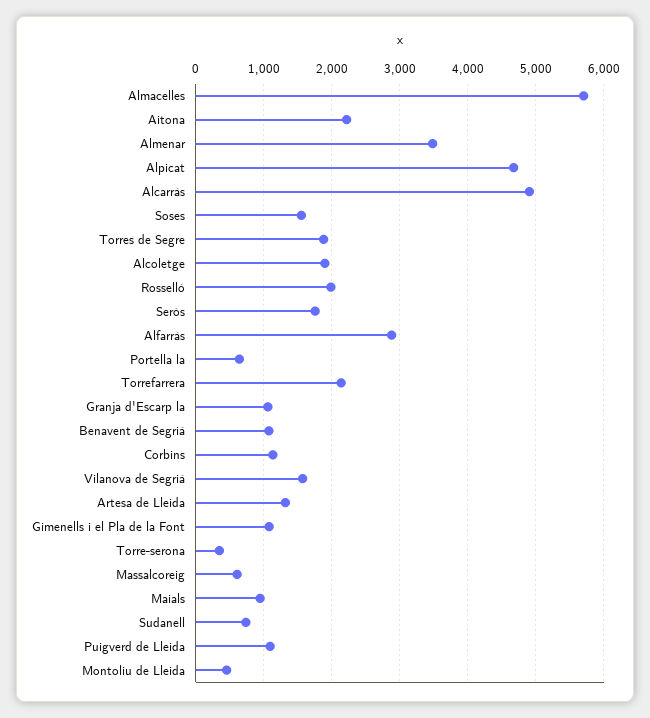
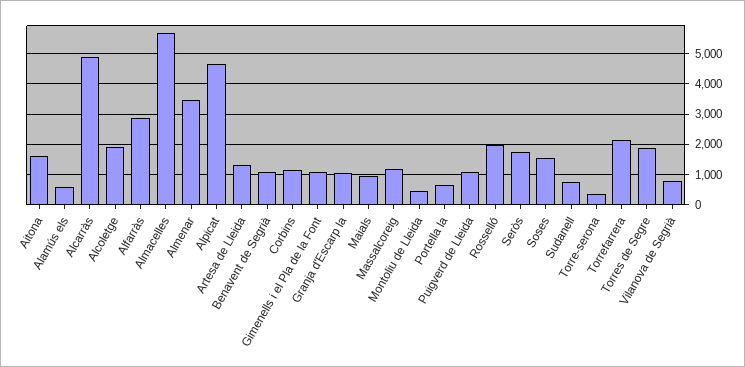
  {
    "Almacelles": 5700,
-   "Aitona": 2200,
+   "Aitona": 1600,
    "Almenar": 3500,
    "Alpicat": 4700,
    "Alcarràs": 4900,
    "Soses": 1600,
    "Torres de Segre": 1900,
    "Alcoletge": 1900,
    "Rosselló": 2000,
    "Seròs": 1800,
    "Alfarràs": 2900,
    "Portella la": 600,
    "Torrefarrera": 2100,
    "Granja d'Escarp la": 1100,
    "Benavent de Segrià": 1100,
    "Corbins": 1100,
-   "Vilanova de Segrià": 1600,
+   "Vilanova de Segrià": 800,
    "Artesa de Lleida": 1300,
    "Gimenells i el Pla de la Font": 1100,
    "Torre-serona": 300,
-   "Massalcoreig": 600,
+   "Massalcoreig": 1200,
    "Maials": 900,
    "Sudanell": 700,
    "Puigverd de Lleida": 1100,
-   "Montoliu de Lleida": 500
+   "Montoliu de Lleida": 500,
+   "Alamús els": 600
  }

